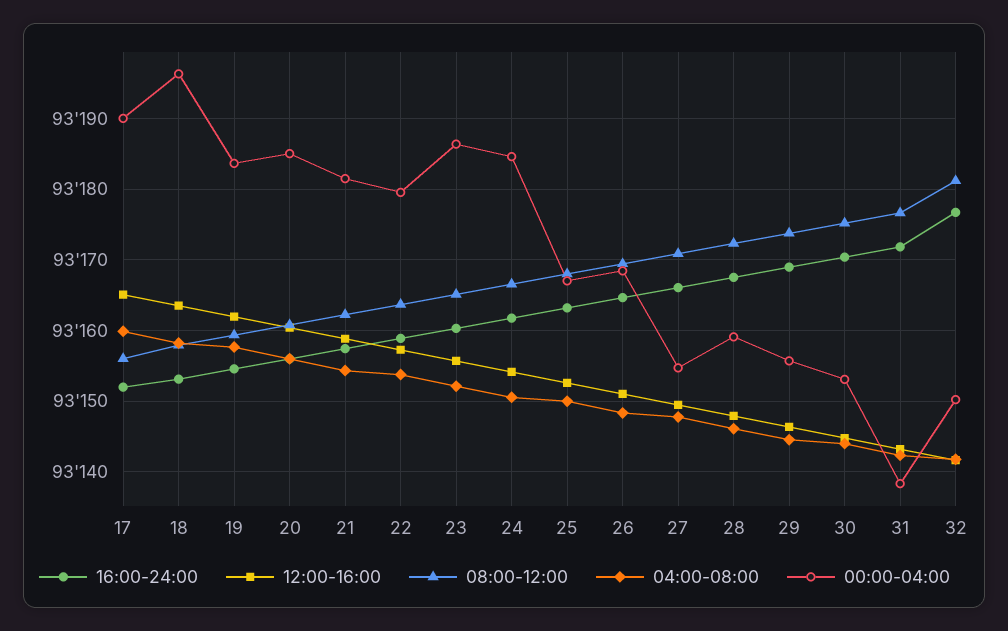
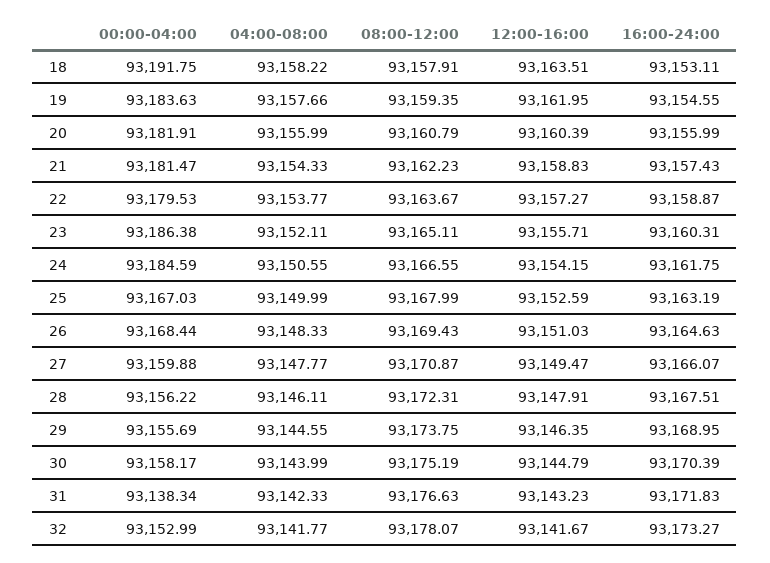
  {
    "16:00-24:00": {
-     "17": 93152,
      "18": 93153.11,
      "19": 93154.55,
      "20": 93155.99,
      "21": 93157.43,
      "22": 93158.87,
      "23": 93160.31,
      "24": 93161.75,
      "25": 93163.19,
      "26": 93164.63,
      "27": 93166.07,
      "28": 93167.51,
      "29": 93168.95,
      "30": 93170.39,
      "31": 93171.83,
-     "32": 93177
+     "32": 93173.27
    },
    "12:00-16:00": {
-     "17": 93165,
      "18": 93163.51,
      "19": 93161.95,
      "20": 93160.39,
      "21": 93158.83,
      "22": 93157.27,
      "23": 93155.71,
      "24": 93154.15,
      "25": 93152.59,
      "26": 93151.03,
      "27": 93149.47,
      "28": 93147.91,
      "29": 93146.35,
      "30": 93144.79,
      "31": 93143.23,
      "32": 93141.67
    },
    "08:00-12:00": {
-     "17": 93156,
      "18": 93157.91,
      "19": 93159.35,
      "20": 93160.79,
      "21": 93162.23,
      "22": 93163.67,
      "23": 93165.11,
      "24": 93166.55,
      "25": 93167.99,
      "26": 93169.43,
      "27": 93170.87,
      "28": 93172.31,
      "29": 93173.75,
      "30": 93175.19,
      "31": 93176.63,
-     "32": 93181
+     "32": 93178.07
    },
    "04:00-08:00": {
-     "17": 93160,
      "18": 93158.22,
      "19": 93157.66,
      "20": 93155.99,
      "21": 93154.33,
      "22": 93153.77,
      "23": 93152.11,
      "24": 93150.55,
      "25": 93149.99,
      "26": 93148.33,
      "27": 93147.77,
      "28": 93146.11,
      "29": 93144.55,
      "30": 93143.99,
      "31": 93142.33,
      "32": 93141.77
    },
    "00:00-04:00": {
-     "17": 93190,
-     "18": 93196,
+     "18": 93191.75,
      "19": 93183.63,
-     "20": 93185,
+     "20": 93181.91,
      "21": 93181.47,
      "22": 93179.53,
      "23": 93186.38,
      "24": 93184.59,
      "25": 93167.03,
      "26": 93168.44,
-     "27": 93155,
+     "27": 93159.88,
-     "28": 93159,
+     "28": 93156.22,
      "29": 93155.69,
-     "30": 93153,
+     "30": 93158.17,
      "31": 93138.34,
-     "32": 93150
+     "32": 93152.99
    }
  }

